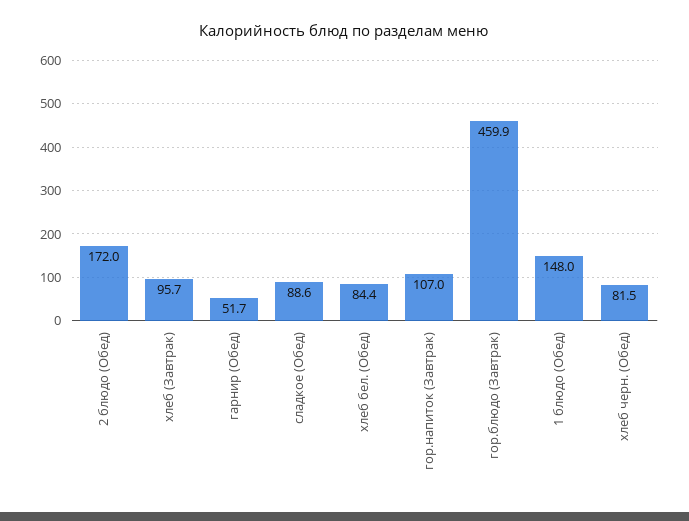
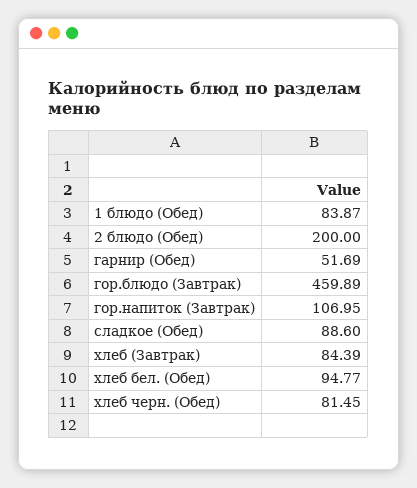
  {
-   "2 блюдо (Обед)": 172,
+   "2 блюдо (Обед)": 200,
-   "хлеб (Завтрак)": 95.7,
+   "хлеб (Завтрак)": 84.39,
    "гарнир (Обед)": 51.69,
    "сладкое (Обед)": 88.6,
-   "хлеб бел. (Обед)": 84.4,
+   "хлеб бел. (Обед)": 94.77,
    "гор.напиток (Завтрак)": 106.95,
    "гор.блюдо (Завтрак)": 459.89,
-   "1 блюдо (Обед)": 148,
+   "1 блюдо (Обед)": 83.87,
    "хлеб черн. (Обед)": 81.45
  }

